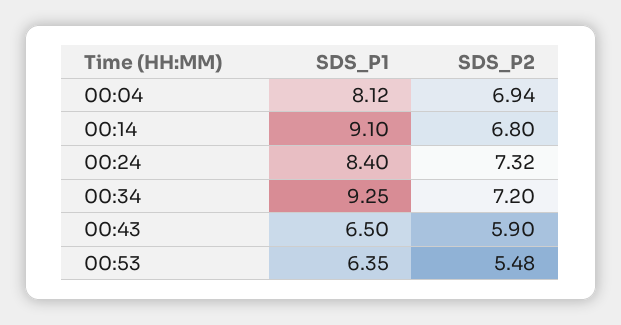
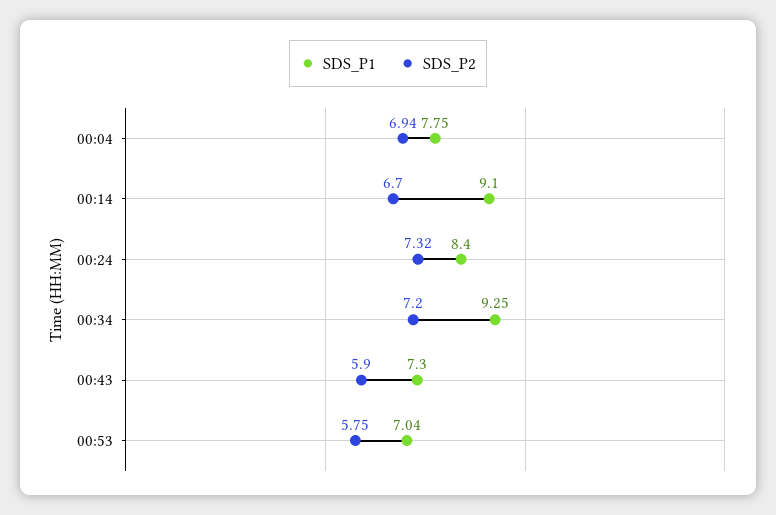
  {
    "SDS_P1": {
-     "00:04": 8.12,
+     "00:04": 7.75,
      "00:14": 9.1,
      "00:24": 8.4,
      "00:34": 9.25,
-     "00:43": 6.5,
+     "00:43": 7.3,
-     "00:53": 6.35
+     "00:53": 7.04
    },
    "SDS_P2": {
      "00:04": 6.94,
-     "00:14": 6.8,
+     "00:14": 6.7,
      "00:24": 7.32,
      "00:34": 7.2,
      "00:43": 5.9,
-     "00:53": 5.48
+     "00:53": 5.75
    }
  }

